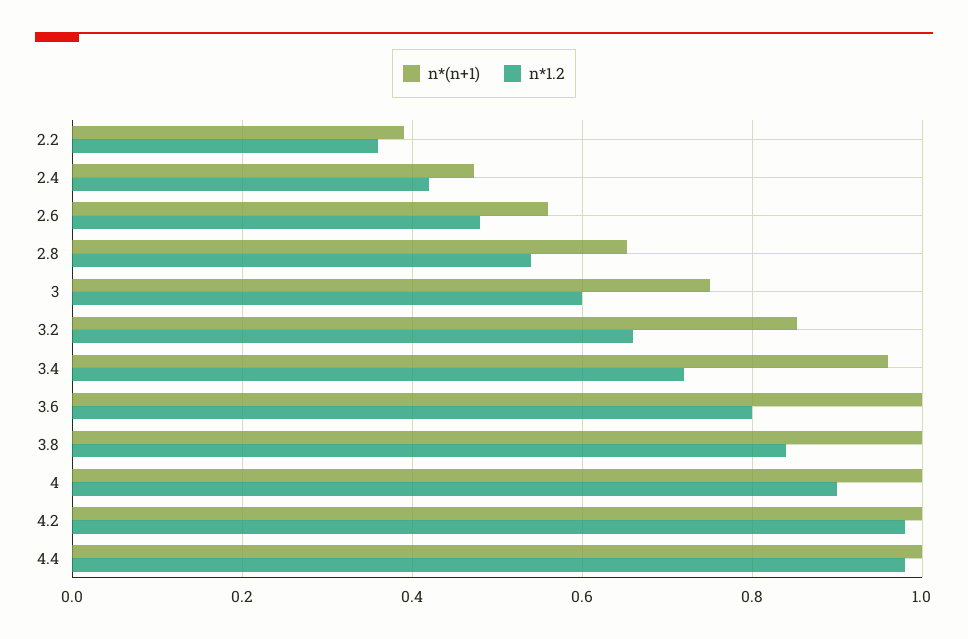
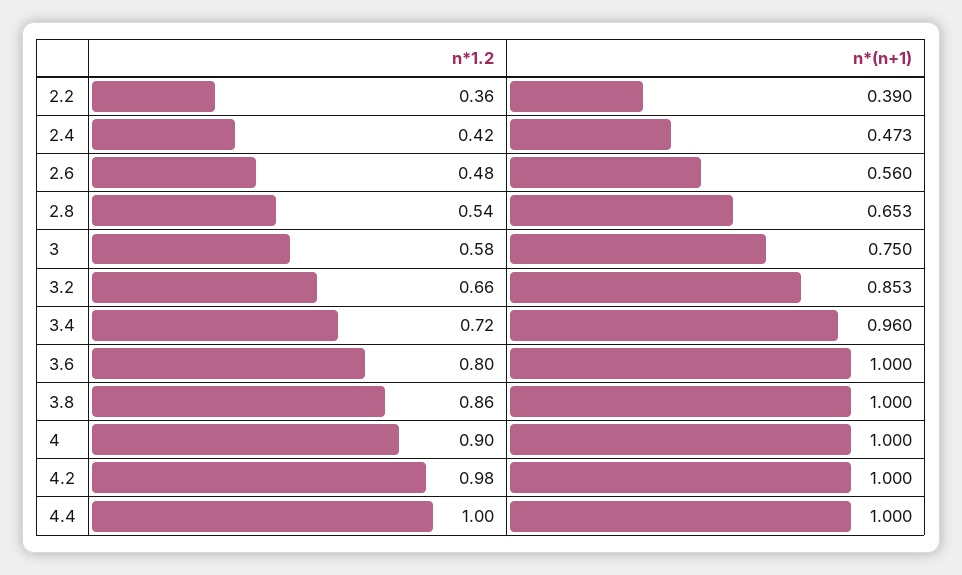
  {
    "n*(n+1)": {
      "2.2": 0.39,
      "2.4": 0.473,
      "2.6": 0.56,
      "2.8": 0.653,
      "3": 0.75,
      "3.2": 0.853,
      "3.4": 0.96,
      "3.6": 1,
      "3.8": 1,
      "4": 1,
      "4.2": 1,
      "4.4": 1
    },
    "n*1.2": {
      "2.2": 0.36,
      "2.4": 0.42,
      "2.6": 0.48,
      "2.8": 0.54,
-     "3": 0.6,
+     "3": 0.58,
      "3.2": 0.66,
      "3.4": 0.72,
      "3.6": 0.8,
-     "3.8": 0.84,
+     "3.8": 0.86,
      "4": 0.9,
      "4.2": 0.98,
-     "4.4": 0.98
+     "4.4": 1
    }
  }

